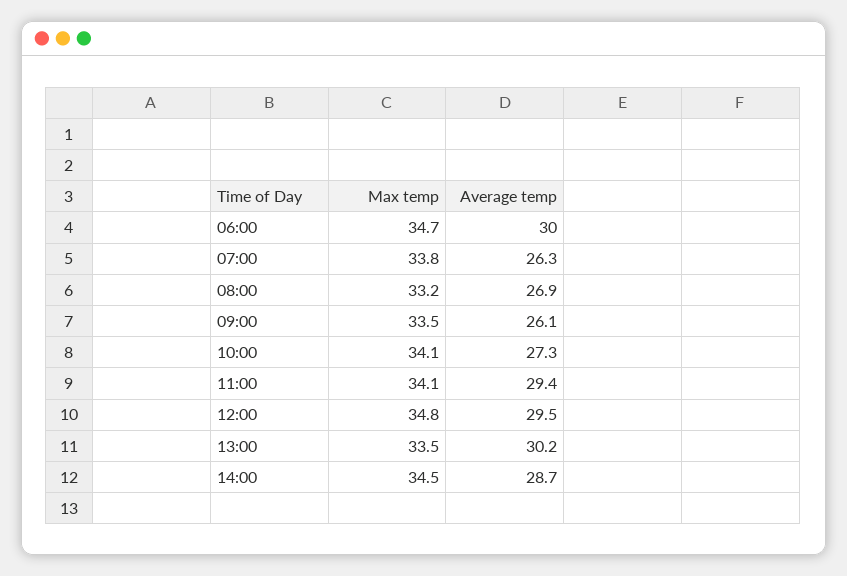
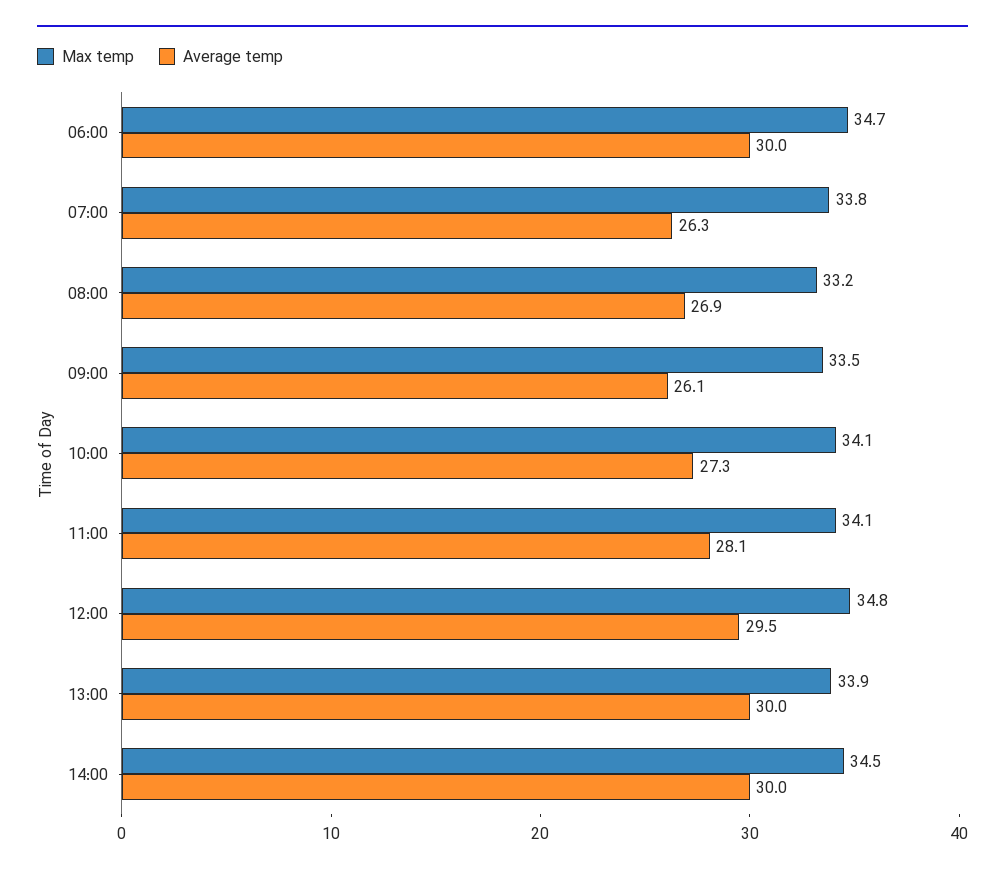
  {
    "Max temp": {
      "06:00": 34.7,
      "07:00": 33.8,
      "08:00": 33.2,
      "09:00": 33.5,
      "10:00": 34.1,
      "11:00": 34.1,
      "12:00": 34.8,
-     "13:00": 33.5,
+     "13:00": 33.9,
      "14:00": 34.5
    },
    "Average temp": {
      "06:00": 30,
      "07:00": 26.3,
      "08:00": 26.9,
      "09:00": 26.1,
      "10:00": 27.3,
-     "11:00": 29.4,
+     "11:00": 28.1,
      "12:00": 29.5,
-     "13:00": 30.2,
+     "13:00": 30,
-     "14:00": 28.7
+     "14:00": 30
    }
  }

